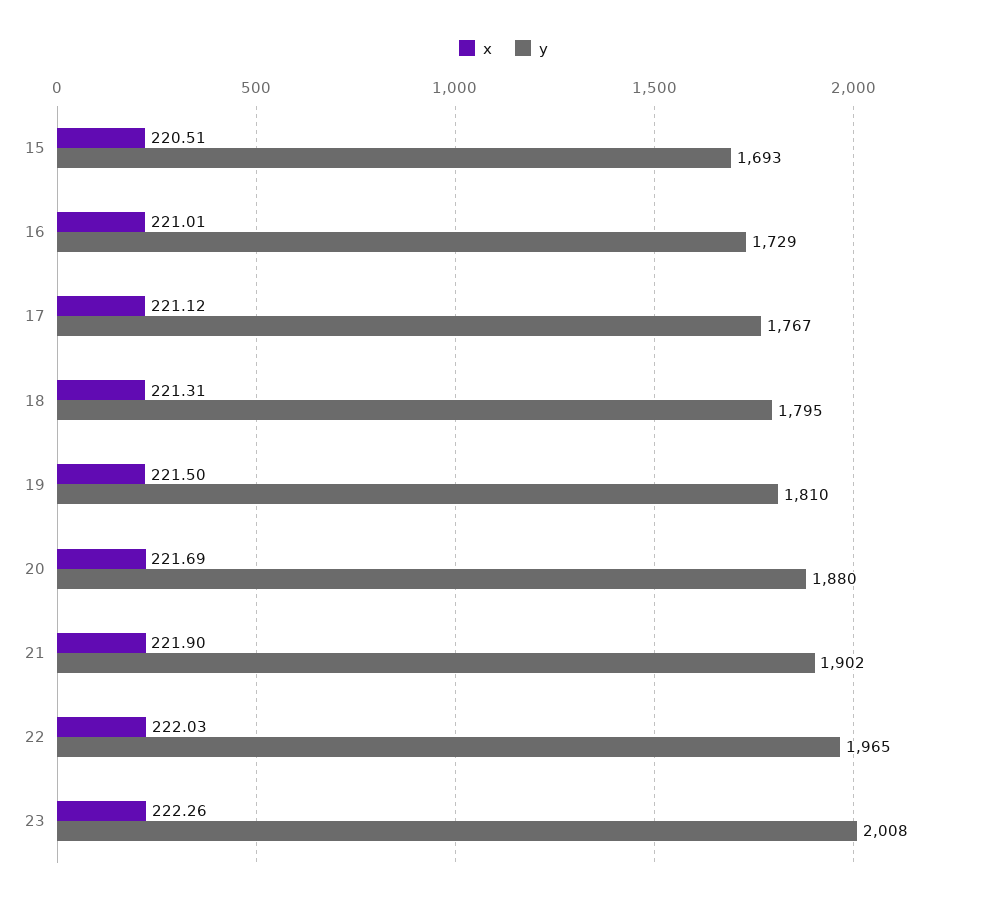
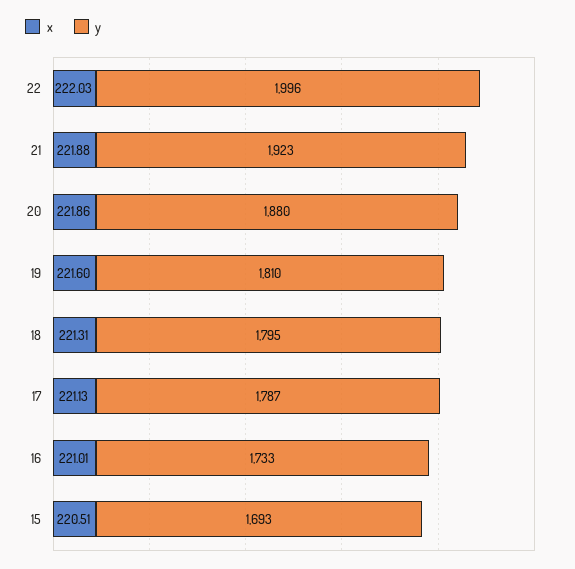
  {
    "x": {
      "15": 220.51,
      "16": 221.01,
-     "17": 221.12,
+     "17": 221.13,
      "18": 221.31,
-     "19": 221.5,
+     "19": 221.6,
-     "20": 221.69,
+     "20": 221.86,
-     "21": 221.9,
+     "21": 221.88,
-     "22": 222.03,
+     "22": 222.03
-     "23": 222.26
    },
    "y": {
      "15": 1693,
-     "16": 1729,
+     "16": 1733,
-     "17": 1767,
+     "17": 1787,
      "18": 1795,
      "19": 1810,
      "20": 1880,
-     "21": 1902,
+     "21": 1923,
-     "22": 1965,
+     "22": 1996
-     "23": 2008
    }
  }

